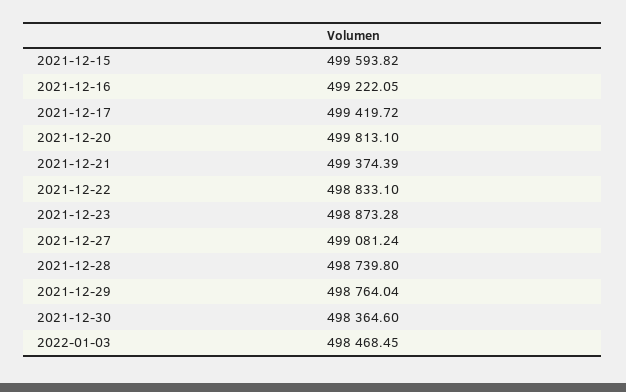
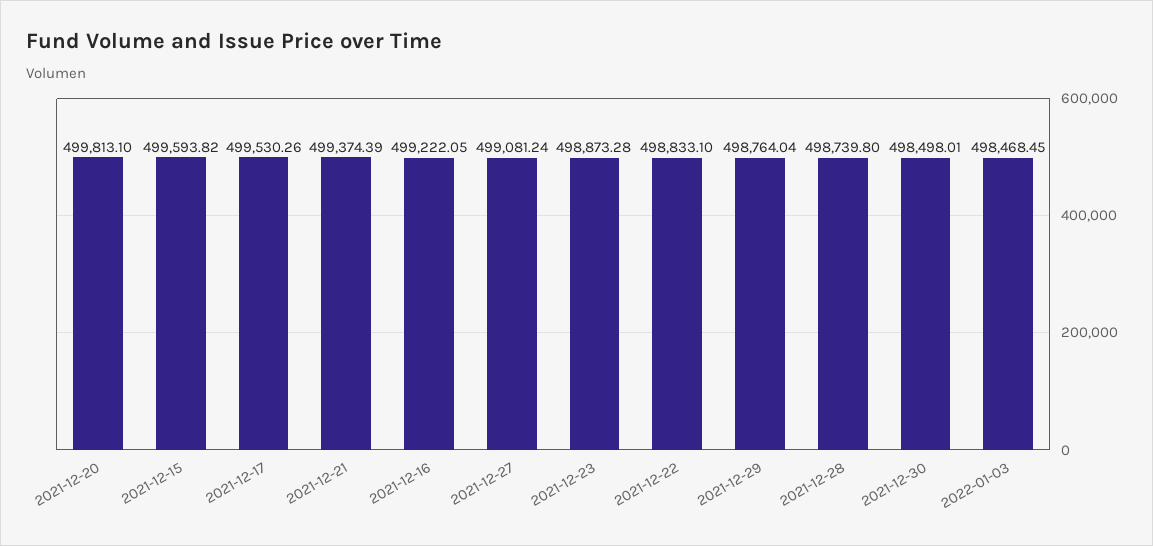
  {
    "2021-12-15": 499593.82,
    "2021-12-16": 499222.05,
-   "2021-12-17": 499419.72,
+   "2021-12-17": 499530.26,
    "2021-12-20": 499813.1,
    "2021-12-21": 499374.39,
    "2021-12-22": 498833.1,
    "2021-12-23": 498873.28,
    "2021-12-27": 499081.24,
    "2021-12-28": 498739.8,
    "2021-12-29": 498764.04,
-   "2021-12-30": 498364.6,
+   "2021-12-30": 498498.01,
    "2022-01-03": 498468.45
  }

